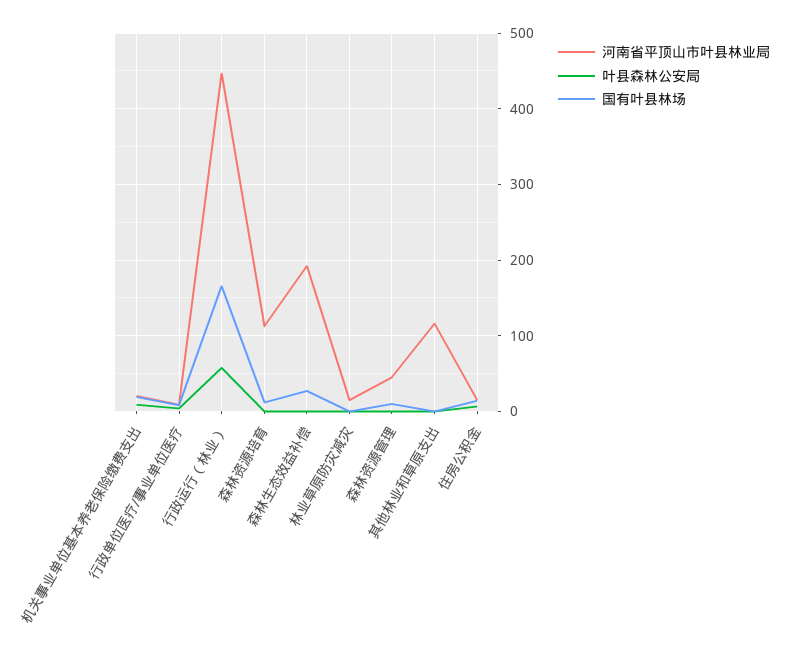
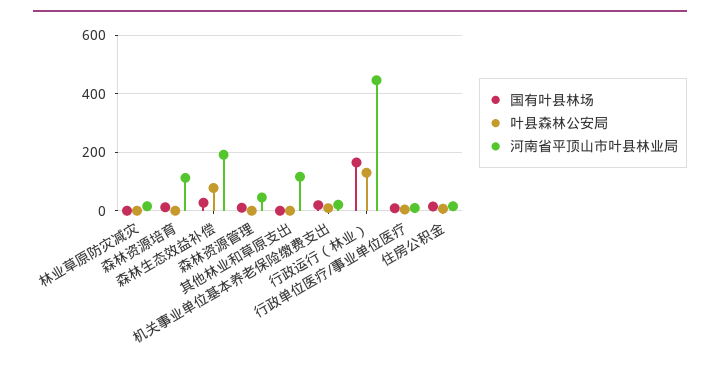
  {
    "河南省平顶山市叶县林业局": {
      "机关事业单位基本养老保险缴费支出": 20,
      "行政单位医疗/事业单位医疗": 10,
      "行政运行（林业）": 450,
      "森林资源培育": 110,
      "森林生态效益补偿": 190,
      "林业草原防灾减灾": 20,
      "森林资源管理": 50,
      "其他林业和草原支出": 120,
      "住房公积金": 20
    },
    "叶县森林公安局": {
      "机关事业单位基本养老保险缴费支出": 10,
      "行政单位医疗/事业单位医疗": 0,
-     "行政运行（林业）": 60,
+     "行政运行（林业）": 125,
      "森林资源培育": 0,
-     "森林生态效益补偿": 0,
+     "森林生态效益补偿": 75,
      "林业草原防灾减灾": 0,
      "森林资源管理": 0,
      "其他林业和草原支出": 0,
      "住房公积金": 10
    },
    "国有叶县林场": {
      "机关事业单位基本养老保险缴费支出": 20,
      "行政单位医疗/事业单位医疗": 10,
      "行政运行（林业）": 170,
      "森林资源培育": 10,
      "森林生态效益补偿": 30,
      "林业草原防灾减灾": 0,
      "森林资源管理": 10,
      "其他林业和草原支出": 0,
      "住房公积金": 10
    }
  }

